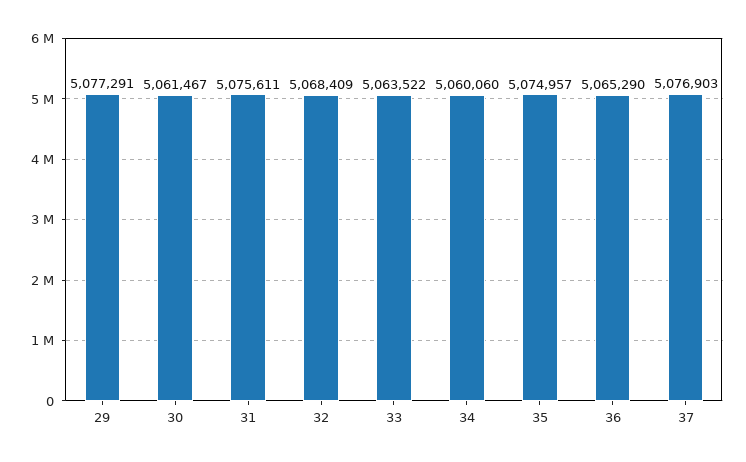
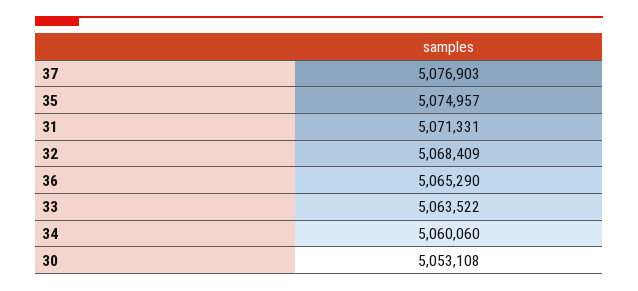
  {
-   "29": 5077291,
-   "30": 5061467,
+   "30": 5053108,
-   "31": 5075611,
+   "31": 5071331,
    "32": 5068409,
    "33": 5063522,
    "34": 5060060,
    "35": 5074957,
    "36": 5065290,
    "37": 5076903
  }

